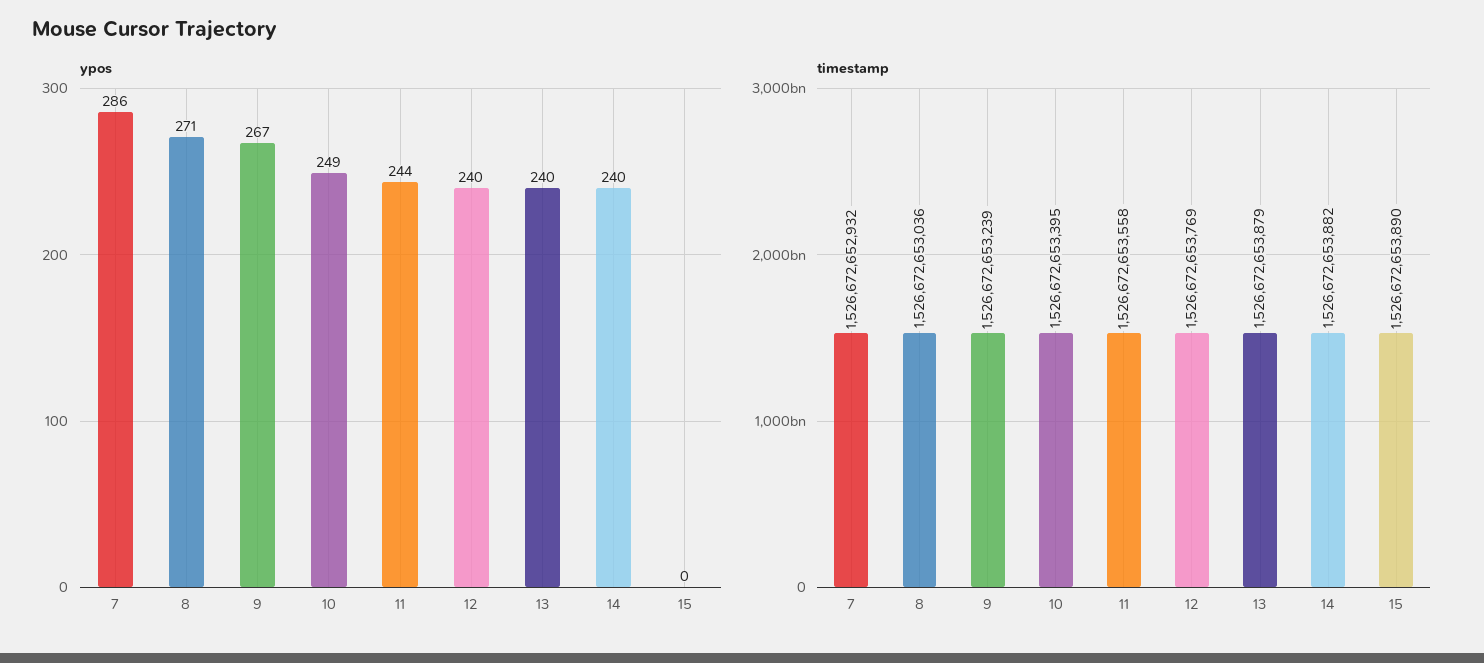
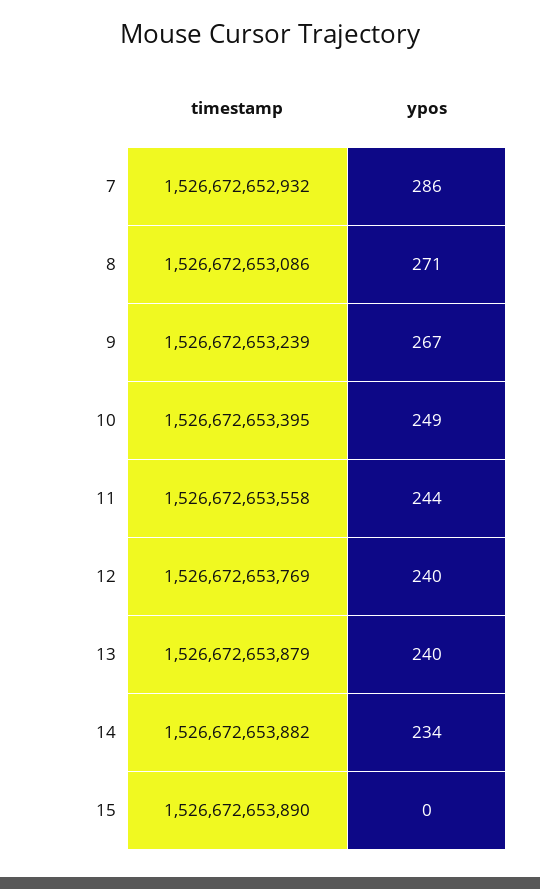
  {
    "ypos": {
      "7": 286,
      "8": 271,
      "9": 267,
      "10": 249,
      "11": 244,
      "12": 240,
      "13": 240,
-     "14": 240,
+     "14": 234,
      "15": 0
    },
    "timestamp": {
      "7": 1526672652932,
-     "8": 1526672653036,
+     "8": 1526672653086,
      "9": 1526672653239,
      "10": 1526672653395,
      "11": 1526672653558,
      "12": 1526672653769,
      "13": 1526672653879,
      "14": 1526672653882,
      "15": 1526672653890
    }
  }

